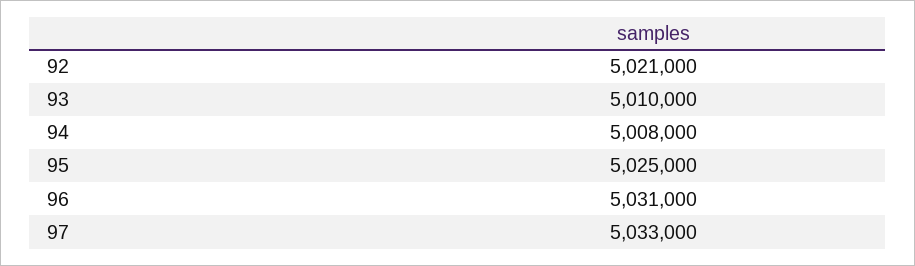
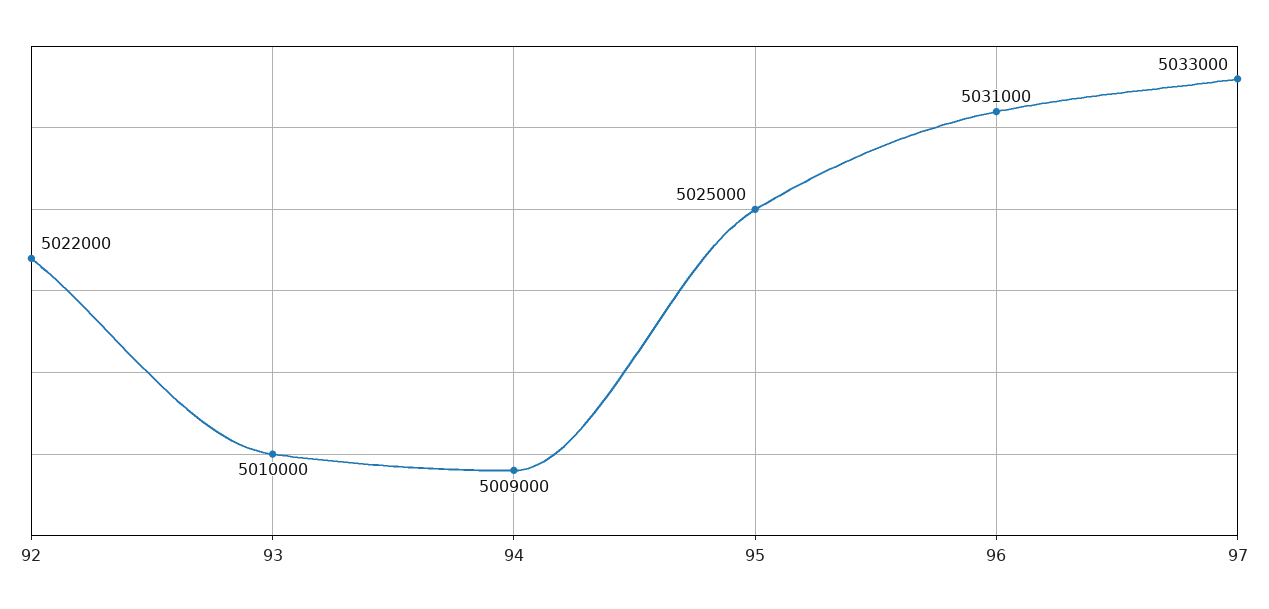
  {
-   "92": 5021000,
+   "92": 5022000,
    "93": 5010000,
-   "94": 5008000,
+   "94": 5009000,
    "95": 5025000,
    "96": 5031000,
    "97": 5033000
  }

